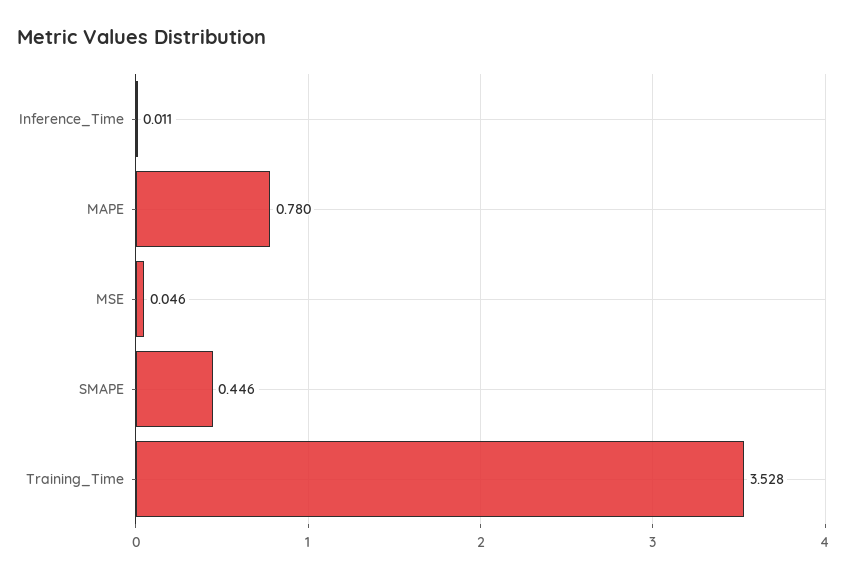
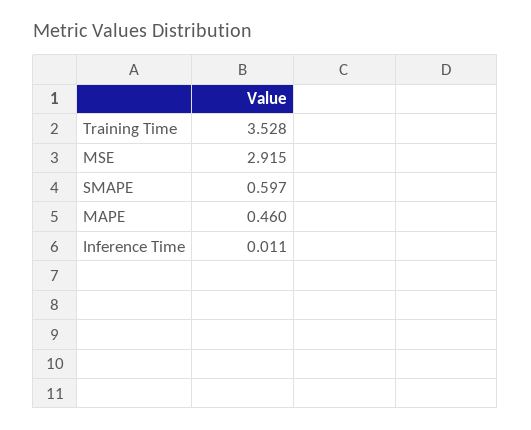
  {
    "Inference_Time": 0.011,
-   "MAPE": 0.78,
+   "MAPE": 0.46,
-   "MSE": 0.046,
+   "MSE": 2.915,
-   "SMAPE": 0.446,
+   "SMAPE": 0.597,
    "Training_Time": 3.528
  }

